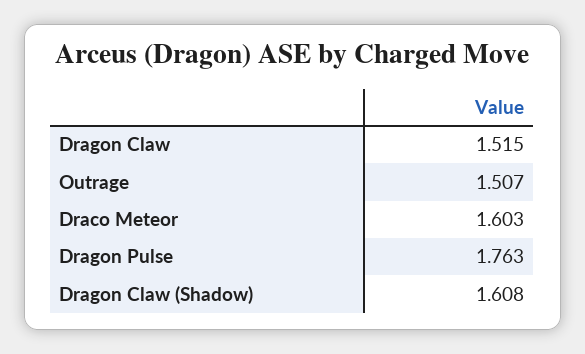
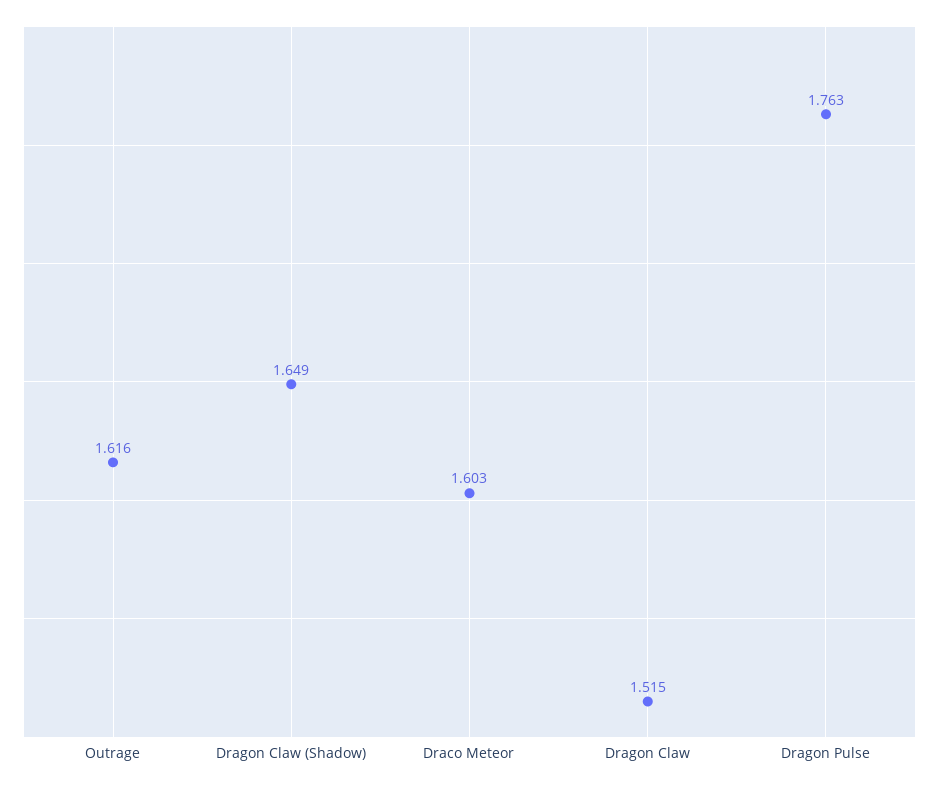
  {
    "Dragon Claw": 1.515,
-   "Outrage": 1.507,
+   "Outrage": 1.616,
    "Draco Meteor": 1.603,
    "Dragon Pulse": 1.763,
-   "Dragon Claw (Shadow)": 1.608
+   "Dragon Claw (Shadow)": 1.649
  }

